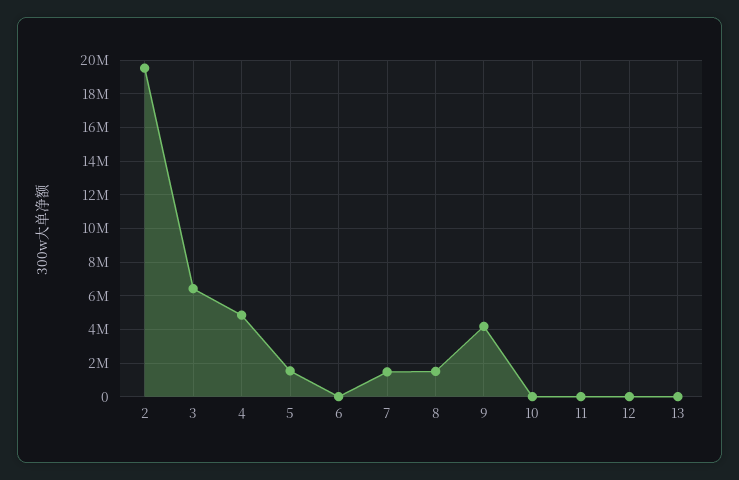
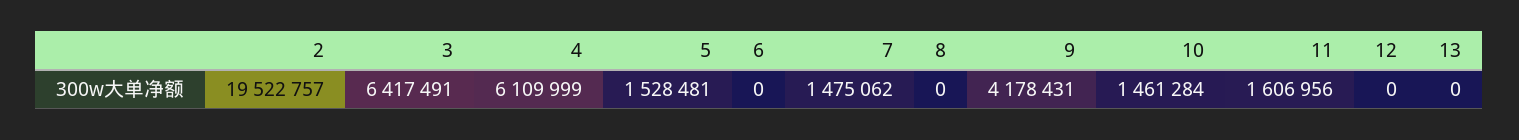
  {
    "2": 19522757,
    "3": 6417491,
-   "4": 5000000,
+   "4": 6109999,
    "5": 1528481,
    "6": 0,
    "7": 1475062,
-   "8": 1500000,
+   "8": 0,
    "9": 4178431,
-   "10": 0,
+   "10": 1461284,
-   "11": 0,
+   "11": 1606956,
    "12": 0,
    "13": 0
  }

